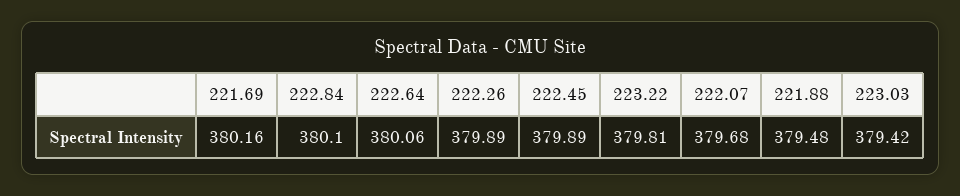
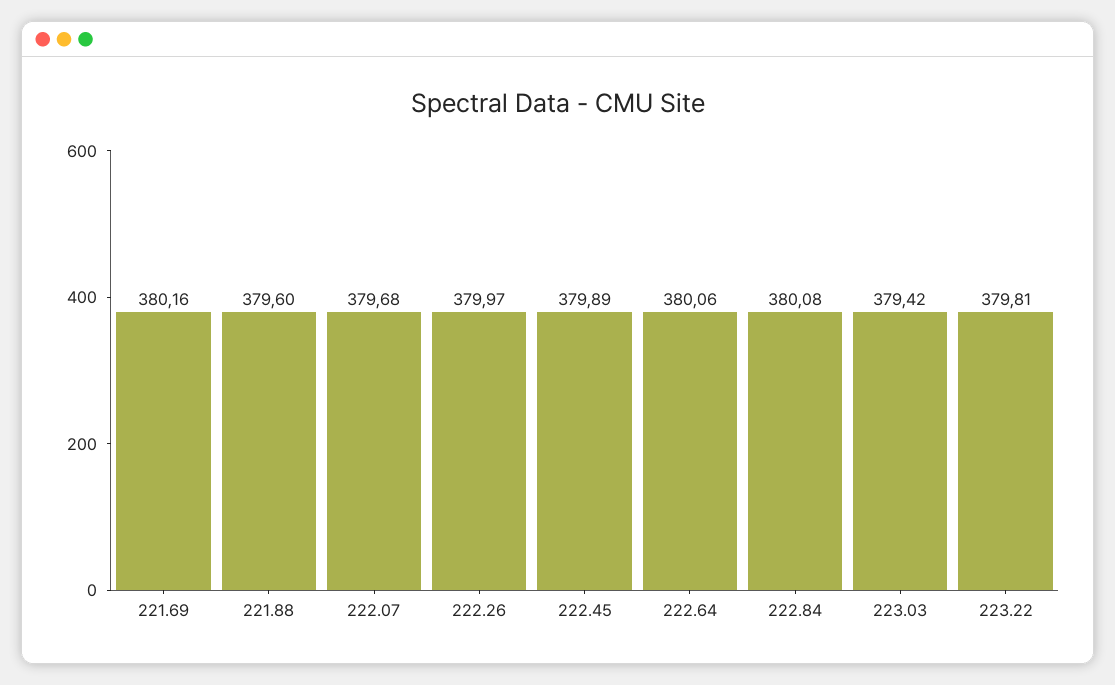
  {
    "221.69": 380.16,
-   "222.84": 380.1,
+   "222.84": 380.08,
    "222.64": 380.06,
-   "222.26": 379.89,
+   "222.26": 379.97,
    "222.45": 379.89,
    "223.22": 379.81,
    "222.07": 379.68,
-   "221.88": 379.48,
+   "221.88": 379.6,
    "223.03": 379.42
  }

